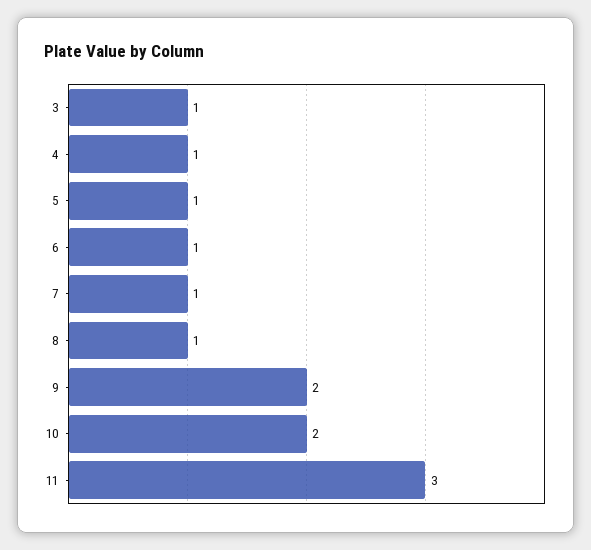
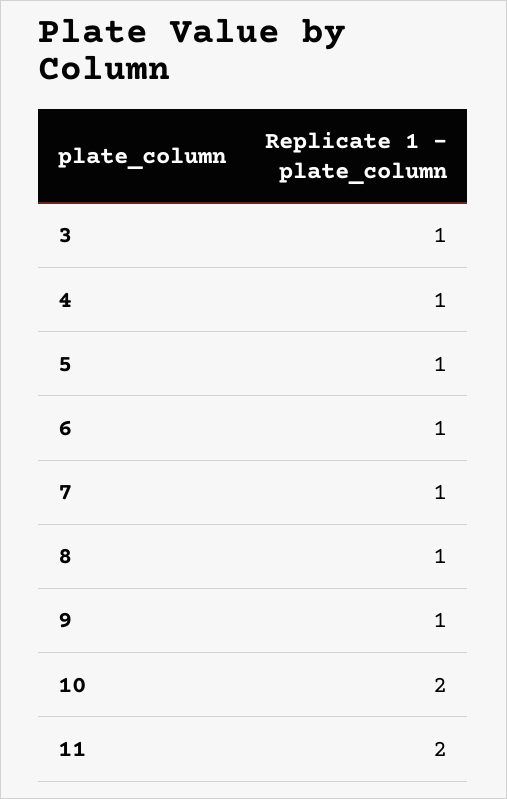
  {
    "3": 1,
    "4": 1,
    "5": 1,
    "6": 1,
    "7": 1,
    "8": 1,
-   "9": 2,
+   "9": 1,
    "10": 2,
-   "11": 3
+   "11": 2
  }

